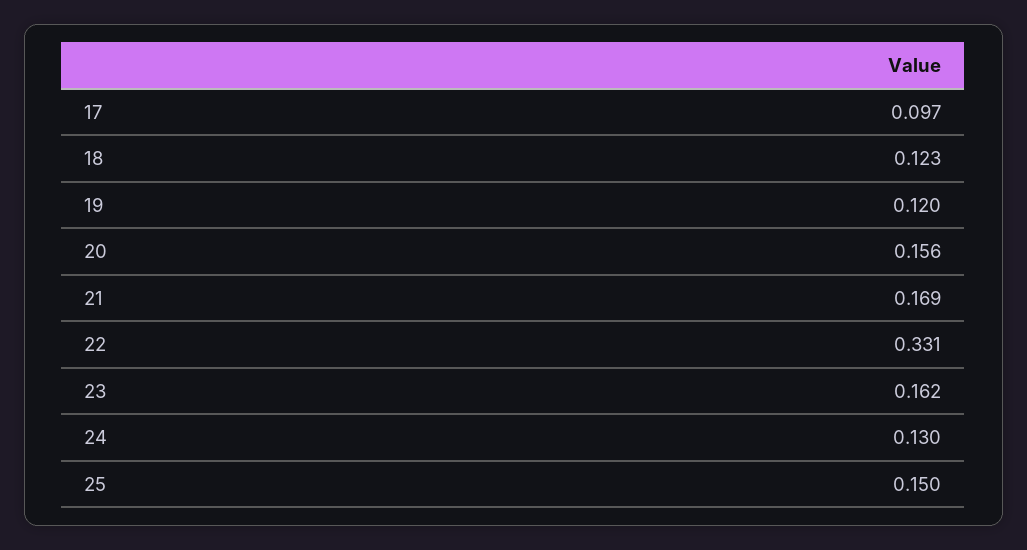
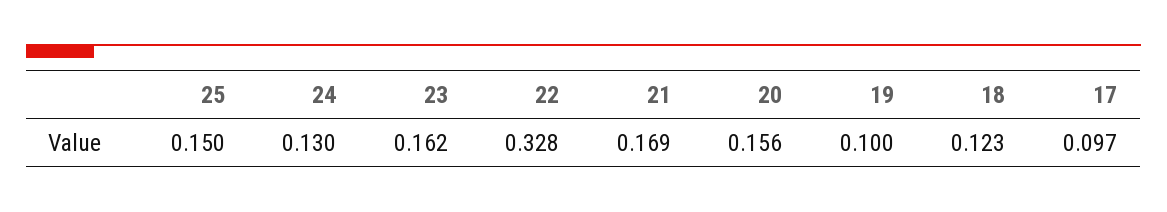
  {
    "17": 0.097,
    "18": 0.123,
-   "19": 0.12,
+   "19": 0.1,
    "20": 0.156,
    "21": 0.169,
-   "22": 0.331,
+   "22": 0.328,
    "23": 0.162,
    "24": 0.13,
    "25": 0.15
  }

